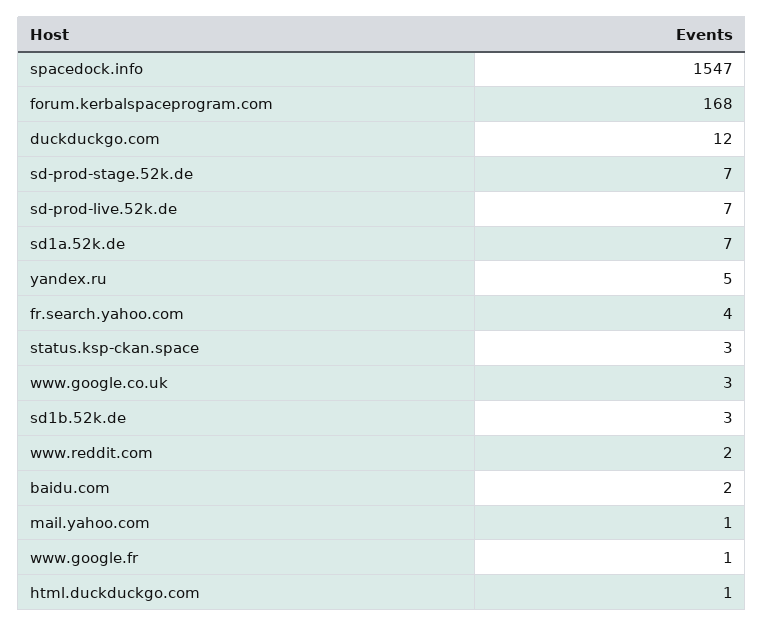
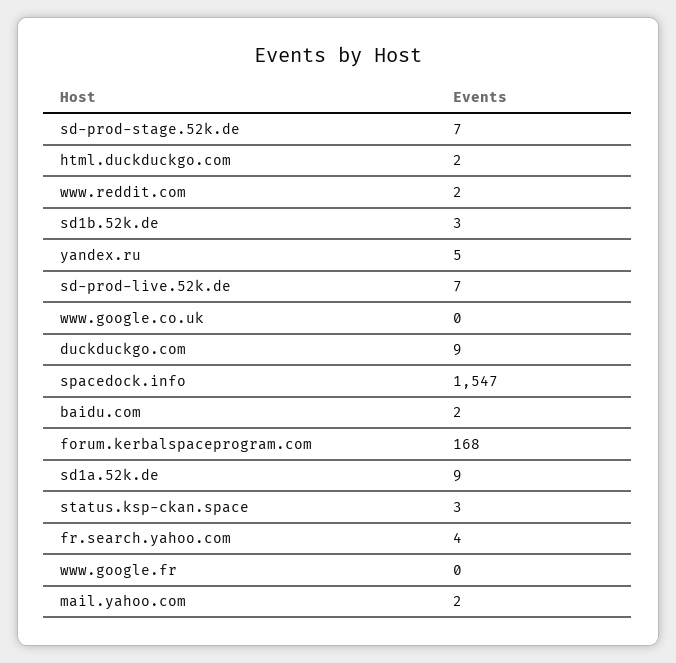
  {
    "spacedock.info": 1547,
    "forum.kerbalspaceprogram.com": 168,
-   "duckduckgo.com": 12,
+   "duckduckgo.com": 9,
    "sd-prod-stage.52k.de": 7,
    "sd-prod-live.52k.de": 7,
-   "sd1a.52k.de": 7,
+   "sd1a.52k.de": 9,
    "yandex.ru": 5,
    "fr.search.yahoo.com": 4,
    "status.ksp-ckan.space": 3,
-   "www.google.co.uk": 3,
+   "www.google.co.uk": 0,
    "sd1b.52k.de": 3,
    "www.reddit.com": 2,
    "baidu.com": 2,
-   "mail.yahoo.com": 1,
+   "mail.yahoo.com": 2,
-   "www.google.fr": 1,
+   "www.google.fr": 0,
-   "html.duckduckgo.com": 1
+   "html.duckduckgo.com": 2
  }

